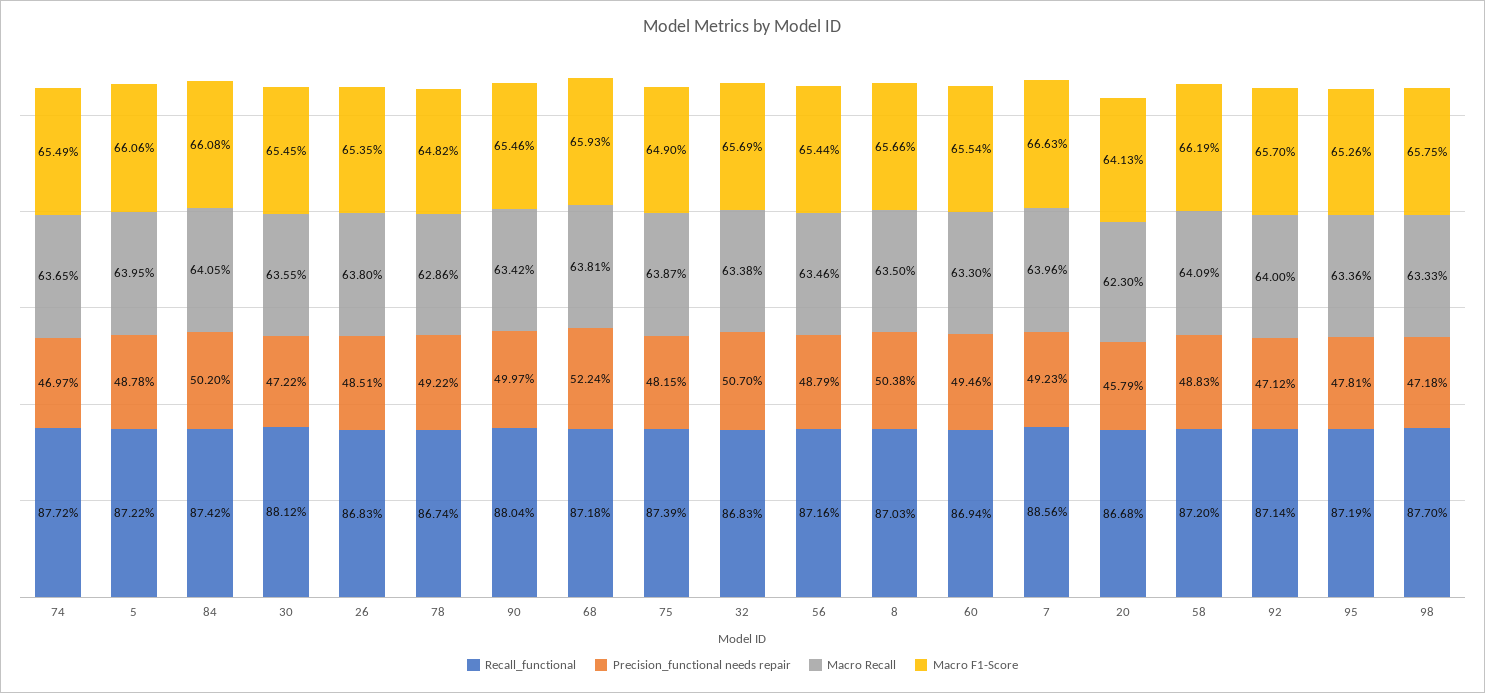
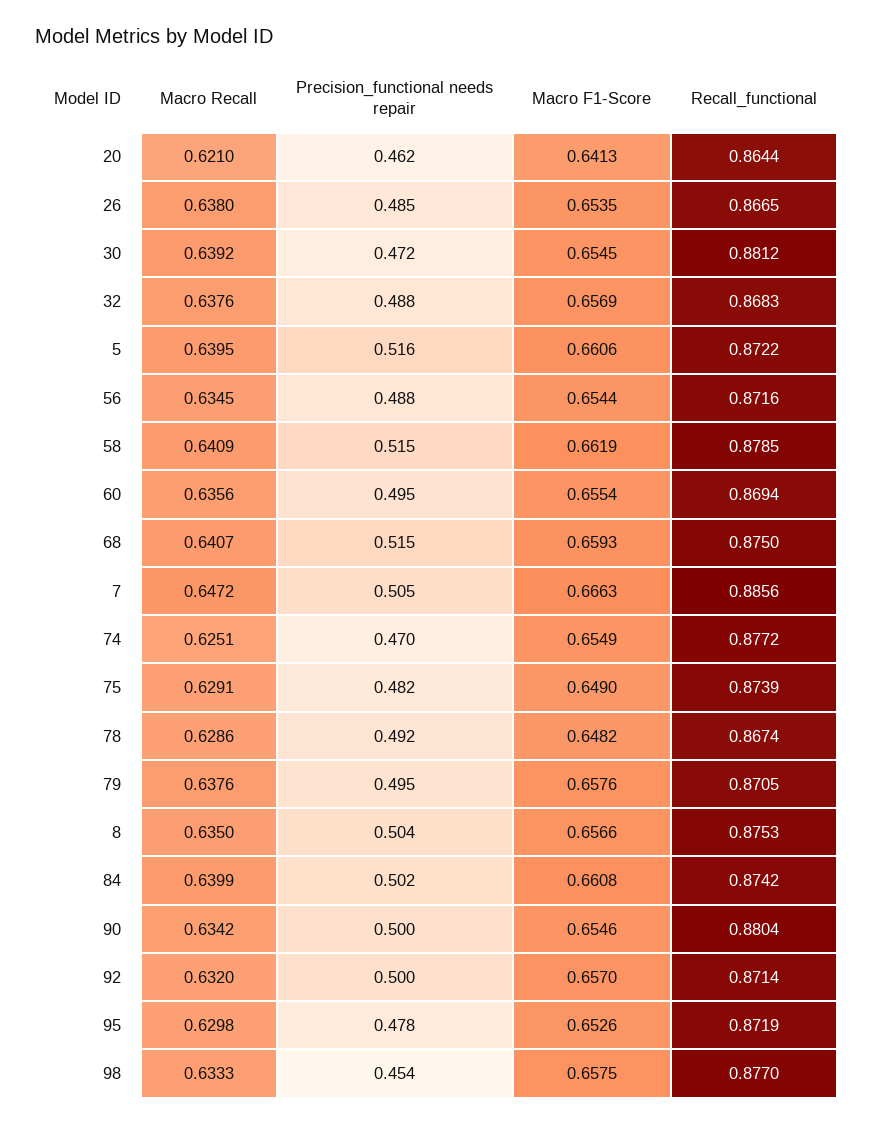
  {
    "Recall_functional": {
      "74": 0.8772,
      "5": 0.8722,
      "84": 0.8742,
      "30": 0.8812,
-     "26": 0.8683,
+     "26": 0.8665,
      "78": 0.8674,
      "90": 0.8804,
-     "68": 0.8718,
+     "68": 0.875,
      "75": 0.8739,
      "32": 0.8683,
      "56": 0.8716,
-     "8": 0.8703,
+     "8": 0.8753,
      "60": 0.8694,
      "7": 0.8856,
-     "20": 0.8668,
+     "20": 0.8644,
-     "58": 0.872,
+     "58": 0.8785,
      "92": 0.8714,
      "95": 0.8719,
-     "98": 0.877
+     "98": 0.877,
+     "79": 0.8705
    },
    "Precision_functional needs repair": {
      "74": 0.4697,
-     "5": 0.4878,
+     "5": 0.516,
      "84": 0.502,
      "30": 0.4722,
      "26": 0.4851,
      "78": 0.4922,
      "90": 0.4997,
-     "68": 0.5224,
+     "68": 0.515,
      "75": 0.4815,
-     "32": 0.507,
+     "32": 0.488,
      "56": 0.4879,
      "8": 0.5038,
      "60": 0.4946,
-     "7": 0.4923,
+     "7": 0.505,
-     "20": 0.4579,
+     "20": 0.462,
-     "58": 0.4883,
+     "58": 0.515,
-     "92": 0.4712,
+     "92": 0.5,
      "95": 0.4781,
-     "98": 0.4718
+     "98": 0.454,
+     "79": 0.495
    },
    "Macro Recall": {
-     "74": 0.6365,
+     "74": 0.6251,
      "5": 0.6395,
-     "84": 0.6405,
+     "84": 0.6399,
-     "30": 0.6355,
+     "30": 0.6392,
      "26": 0.638,
      "78": 0.6286,
      "90": 0.6342,
-     "68": 0.6381,
+     "68": 0.6407,
-     "75": 0.6387,
+     "75": 0.6291,
-     "32": 0.6338,
+     "32": 0.6376,
-     "56": 0.6346,
+     "56": 0.6345,
      "8": 0.635,
-     "60": 0.633,
+     "60": 0.6356,
-     "7": 0.6396,
+     "7": 0.6472,
-     "20": 0.623,
+     "20": 0.621,
      "58": 0.6409,
-     "92": 0.64,
+     "92": 0.632,
-     "95": 0.6336,
+     "95": 0.6298,
-     "98": 0.6333
+     "98": 0.6333,
+     "79": 0.6376
    },
    "Macro F1-Score": {
      "74": 0.6549,
      "5": 0.6606,
      "84": 0.6608,
      "30": 0.6545,
      "26": 0.6535,
      "78": 0.6482,
      "90": 0.6546,
      "68": 0.6593,
      "75": 0.649,
      "32": 0.6569,
      "56": 0.6544,
      "8": 0.6566,
      "60": 0.6554,
      "7": 0.6663,
      "20": 0.6413,
      "58": 0.6619,
      "92": 0.657,
      "95": 0.6526,
-     "98": 0.6575
+     "98": 0.6575,
+     "79": 0.6576
    }
  }

